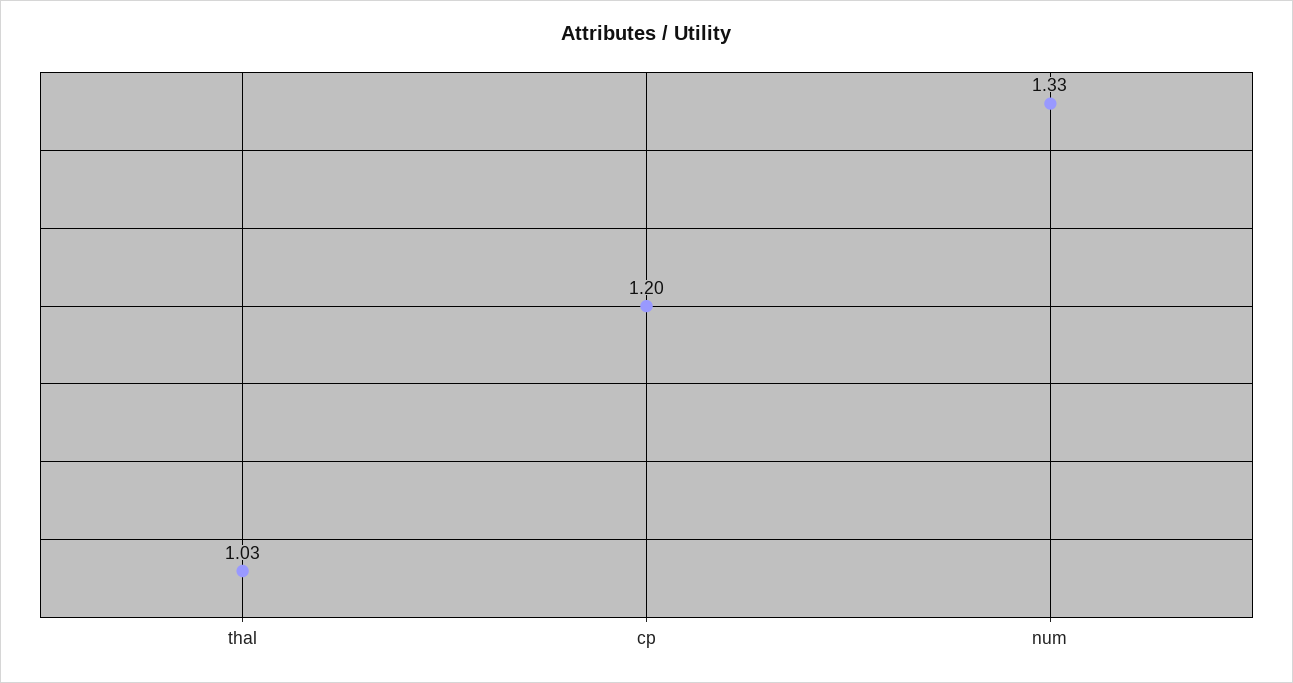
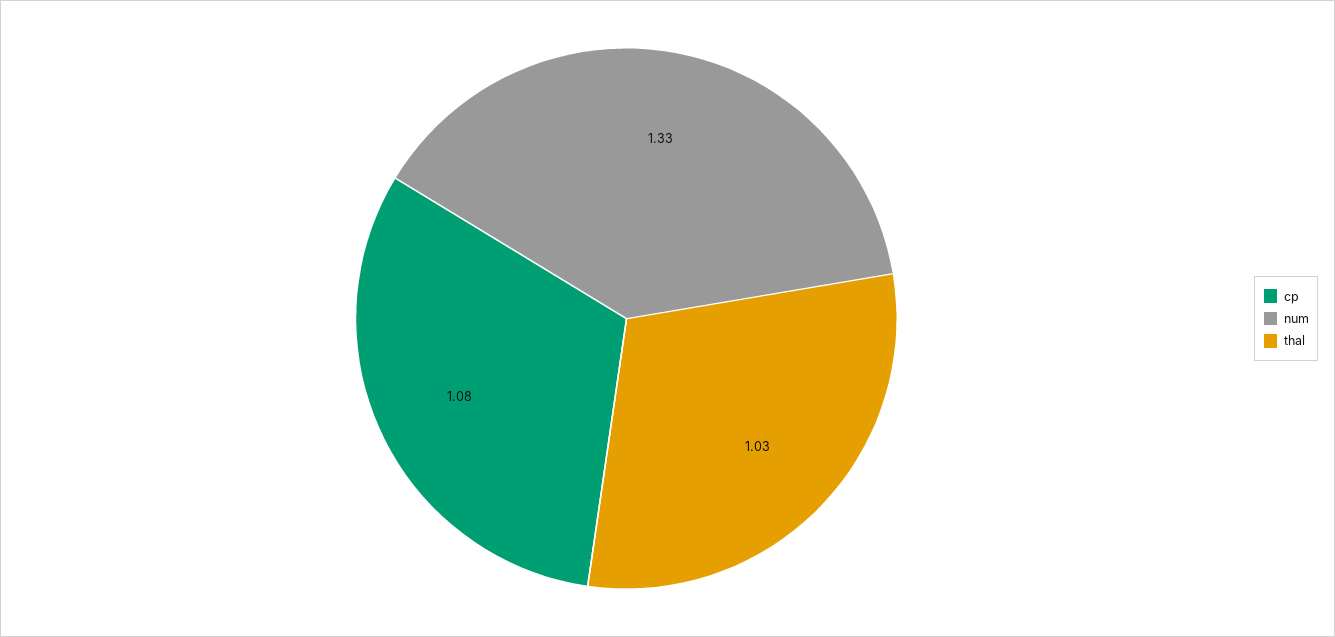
  {
    "thal": 1.03,
-   "cp": 1.2,
+   "cp": 1.08,
    "num": 1.33
  }

